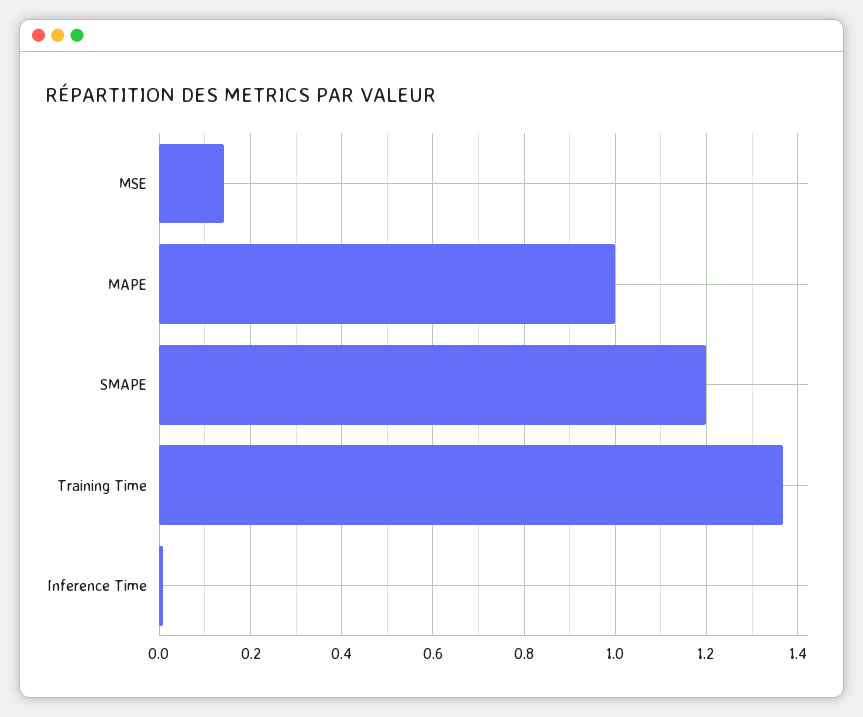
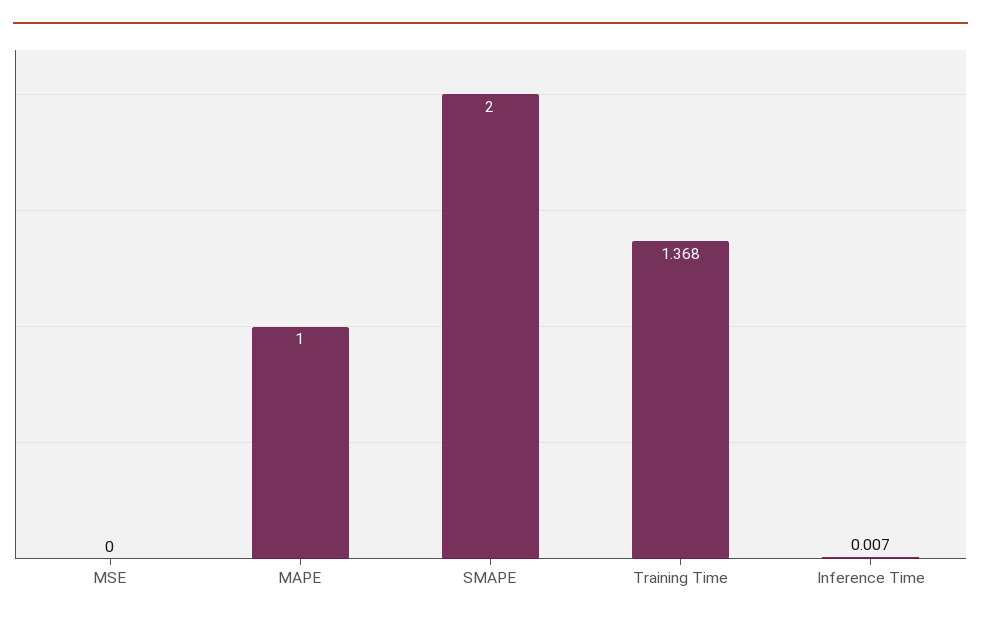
  {
-   "MSE": 0.14,
+   "MSE": 0,
    "MAPE": 1,
-   "SMAPE": 1.2,
+   "SMAPE": 2,
    "Training Time": 1.368,
    "Inference Time": 0.007
  }

